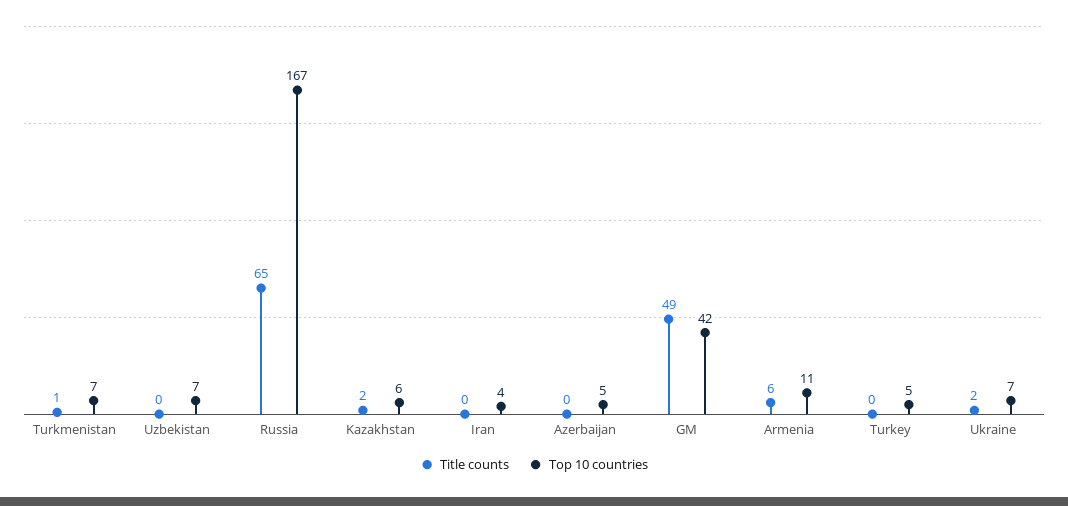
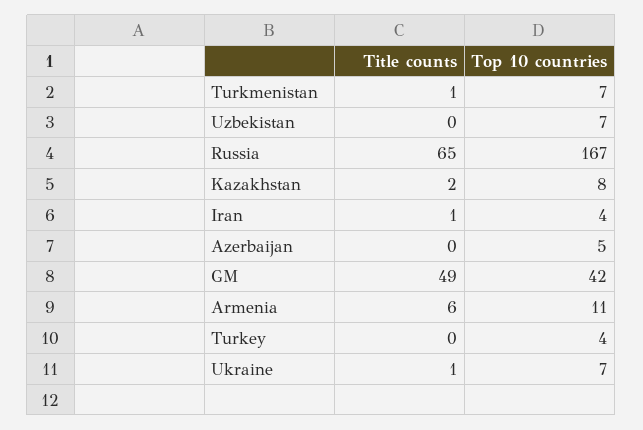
  {
    "Title counts": {
      "Turkmenistan": 1,
      "Uzbekistan": 0,
      "Russia": 65,
      "Kazakhstan": 2,
-     "Iran": 0,
+     "Iran": 1,
      "Azerbaijan": 0,
      "GM": 49,
      "Armenia": 6,
      "Turkey": 0,
-     "Ukraine": 2
+     "Ukraine": 1
    },
    "Top 10 countries": {
      "Turkmenistan": 7,
      "Uzbekistan": 7,
      "Russia": 167,
-     "Kazakhstan": 6,
+     "Kazakhstan": 8,
      "Iran": 4,
      "Azerbaijan": 5,
      "GM": 42,
      "Armenia": 11,
-     "Turkey": 5,
+     "Turkey": 4,
      "Ukraine": 7
    }
  }

